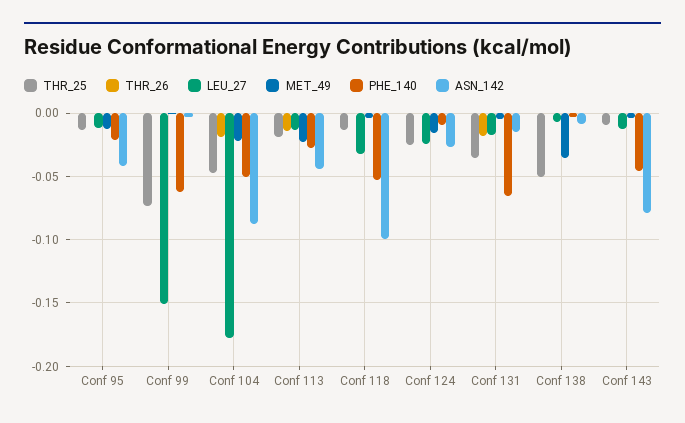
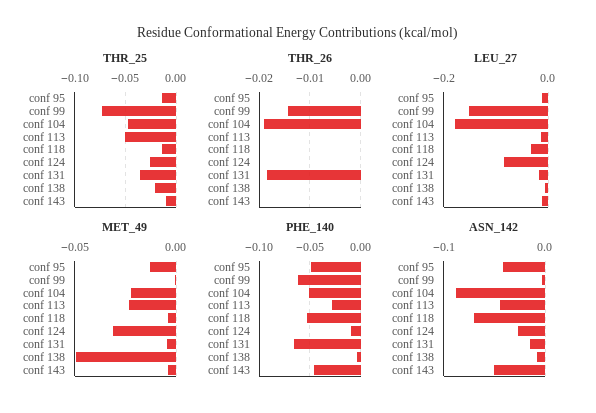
  {
    "THR_25": {
      "Conf 95": -0.015,
      "Conf 99": -0.075,
      "Conf 104": -0.045,
-     "Conf 113": -0.02,
+     "Conf 113": -0.05,
      "Conf 118": -0.015,
      "Conf 124": -0.025,
      "Conf 131": -0.035,
-     "Conf 138": -0.05,
+     "Conf 138": -0.02,
      "Conf 143": -0.01
    },
    "THR_26": {
      "Conf 95": 0,
-     "Conf 99": 0,
+     "Conf 99": -0.014,
      "Conf 104": -0.02,
-     "Conf 113": -0.015,
+     "Conf 113": 0,
      "Conf 118": 0,
      "Conf 124": 0,
      "Conf 131": -0.018,
      "Conf 138": 0,
      "Conf 143": 0
    },
    "LEU_27": {
      "Conf 95": -0.01,
      "Conf 99": -0.15,
      "Conf 104": -0.18,
      "Conf 113": -0.015,
      "Conf 118": -0.03,
-     "Conf 124": -0.025,
+     "Conf 124": -0.08,
      "Conf 131": -0.015,
      "Conf 138": -0.005,
      "Conf 143": -0.01
    },
    "MET_49": {
      "Conf 95": -0.015,
      "Conf 99": 0,
      "Conf 104": -0.02,
      "Conf 113": -0.025,
      "Conf 118": -0.005,
-     "Conf 124": -0.015,
+     "Conf 124": -0.03,
      "Conf 131": -0.005,
-     "Conf 138": -0.035,
+     "Conf 138": -0.05,
      "Conf 143": -0.005
    },
    "PHE_140": {
-     "Conf 95": -0.02,
+     "Conf 95": -0.05,
      "Conf 99": -0.06,
      "Conf 104": -0.05,
      "Conf 113": -0.03,
      "Conf 118": -0.055,
      "Conf 124": -0.01,
      "Conf 131": -0.065,
      "Conf 138": -0.005,
      "Conf 143": -0.045
    },
    "ASN_142": {
      "Conf 95": -0.04,
      "Conf 99": -0.005,
      "Conf 104": -0.09,
      "Conf 113": -0.045,
-     "Conf 118": -0.1,
+     "Conf 118": -0.07,
      "Conf 124": -0.025,
      "Conf 131": -0.015,
      "Conf 138": -0.01,
-     "Conf 143": -0.08
+     "Conf 143": -0.05
    }
  }

